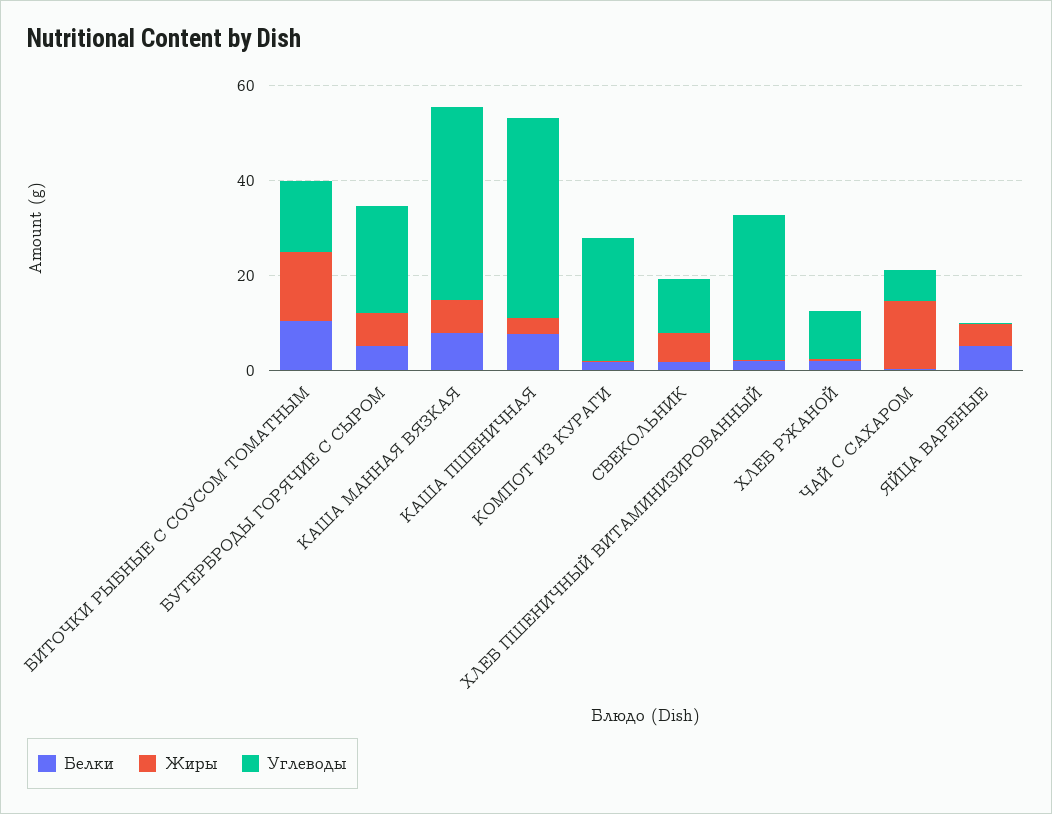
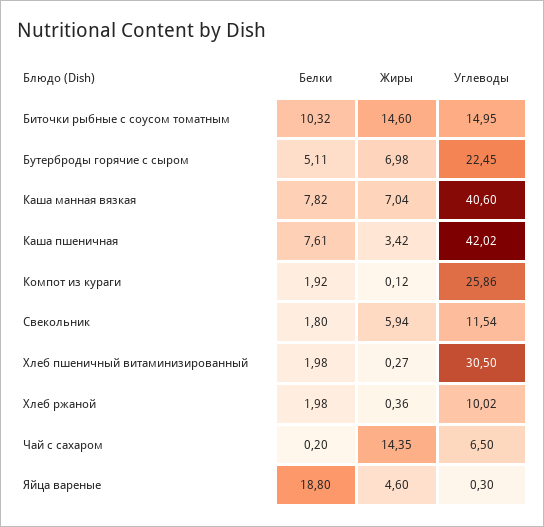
  {
    "Белки": {
      "БИТОЧКИ РЫБНЫЕ С СОУСОМ ТОМАТНЫМ": 10.32,
      "БУТЕРБРОДЫ ГОРЯЧИЕ С СЫРОМ": 5.11,
      "КАША МАННАЯ ВЯЗКАЯ": 7.82,
      "КАША ПШЕНИЧНАЯ": 7.61,
      "КОМПОТ ИЗ КУРАГИ": 1.92,
      "СВЕКОЛЬНИК": 1.8,
      "ХЛЕБ ПШЕНИЧНЫЙ ВИТАМИНИЗИРОВАННЫЙ": 1.98,
      "ХЛЕБ РЖАНОЙ": 1.98,
      "ЧАЙ С САХАРОМ": 0.2,
-     "ЯЙЦА ВАРЕНЫЕ": 5
+     "ЯЙЦА ВАРЕНЫЕ": 18.8
    },
    "Жиры": {
      "БИТОЧКИ РЫБНЫЕ С СОУСОМ ТОМАТНЫМ": 14.6,
      "БУТЕРБРОДЫ ГОРЯЧИЕ С СЫРОМ": 6.98,
      "КАША МАННАЯ ВЯЗКАЯ": 7.04,
      "КАША ПШЕНИЧНАЯ": 3.42,
      "КОМПОТ ИЗ КУРАГИ": 0.12,
      "СВЕКОЛЬНИК": 5.94,
      "ХЛЕБ ПШЕНИЧНЫЙ ВИТАМИНИЗИРОВАННЫЙ": 0.27,
      "ХЛЕБ РЖАНОЙ": 0.36,
      "ЧАЙ С САХАРОМ": 14.35,
      "ЯЙЦА ВАРЕНЫЕ": 4.6
    },
    "Углеводы": {
      "БИТОЧКИ РЫБНЫЕ С СОУСОМ ТОМАТНЫМ": 14.95,
      "БУТЕРБРОДЫ ГОРЯЧИЕ С СЫРОМ": 22.45,
      "КАША МАННАЯ ВЯЗКАЯ": 40.6,
      "КАША ПШЕНИЧНАЯ": 42.02,
      "КОМПОТ ИЗ КУРАГИ": 25.86,
      "СВЕКОЛЬНИК": 11.54,
      "ХЛЕБ ПШЕНИЧНЫЙ ВИТАМИНИЗИРОВАННЫЙ": 30.5,
      "ХЛЕБ РЖАНОЙ": 10.02,
      "ЧАЙ С САХАРОМ": 6.5,
      "ЯЙЦА ВАРЕНЫЕ": 0.3
    }
  }

